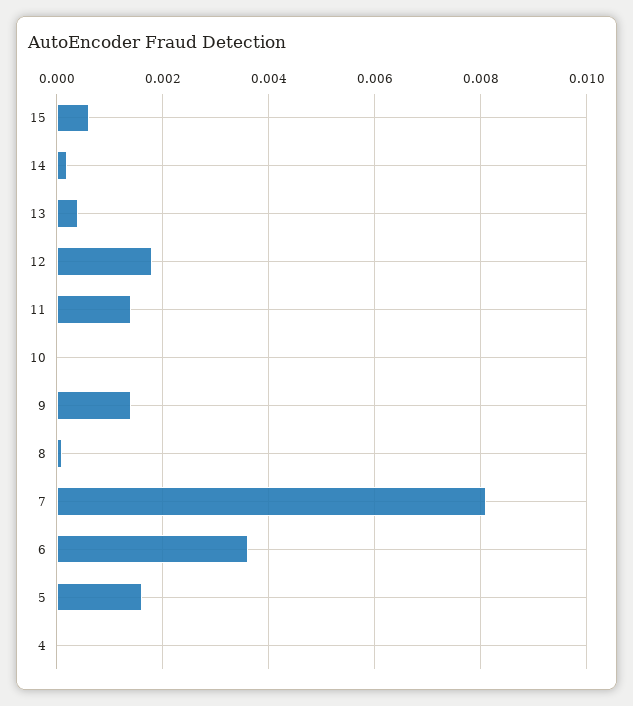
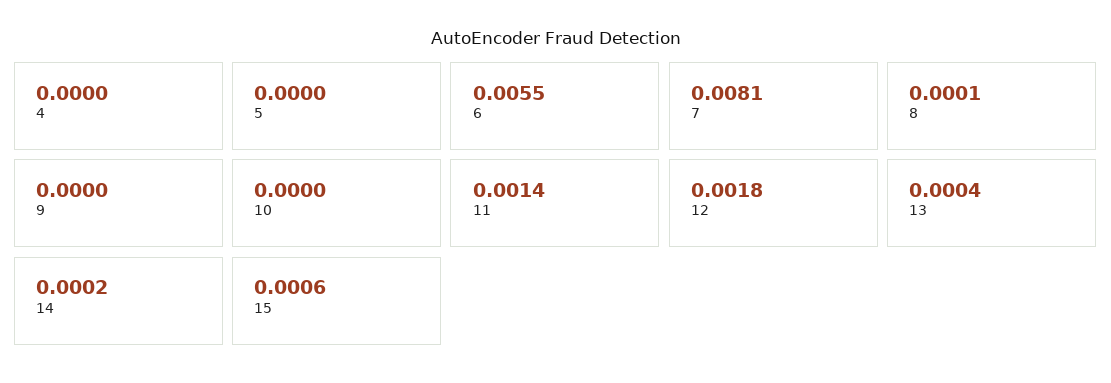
  {
    "15": 0.0006,
    "14": 0.0002,
    "13": 0.0004,
    "12": 0.0018,
    "11": 0.0014,
    "10": 0,
-   "9": 0.0015,
+   "9": 0,
    "8": 0.0001,
    "7": 0.0081,
-   "6": 0.0035,
+   "6": 0.0055,
-   "5": 0.0015,
+   "5": 0,
    "4": 0
  }

